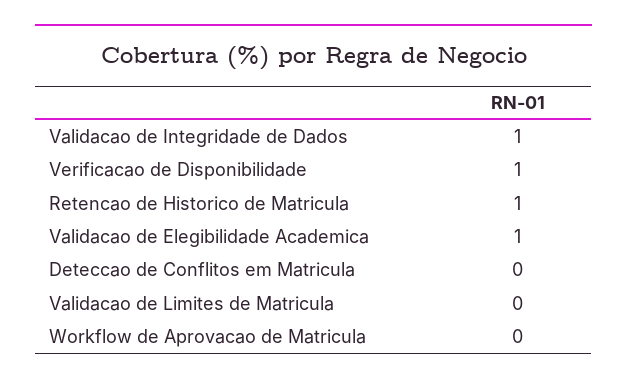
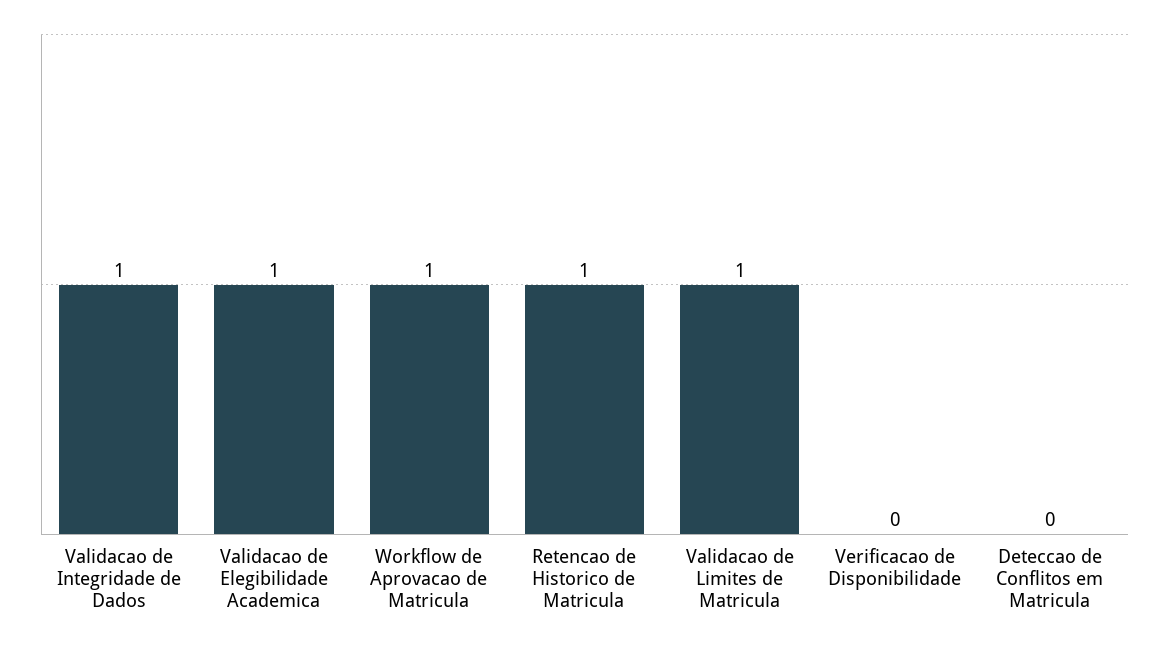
  {
    "Validacao de Integridade de Dados": 1,
-   "Verificacao de Disponibilidade": 1,
+   "Verificacao de Disponibilidade": 0,
    "Retencao de Historico de Matricula": 1,
    "Validacao de Elegibilidade Academica": 1,
    "Deteccao de Conflitos em Matricula": 0,
-   "Validacao de Limites de Matricula": 0,
+   "Validacao de Limites de Matricula": 1,
-   "Workflow de Aprovacao de Matricula": 0
+   "Workflow de Aprovacao de Matricula": 1
  }

